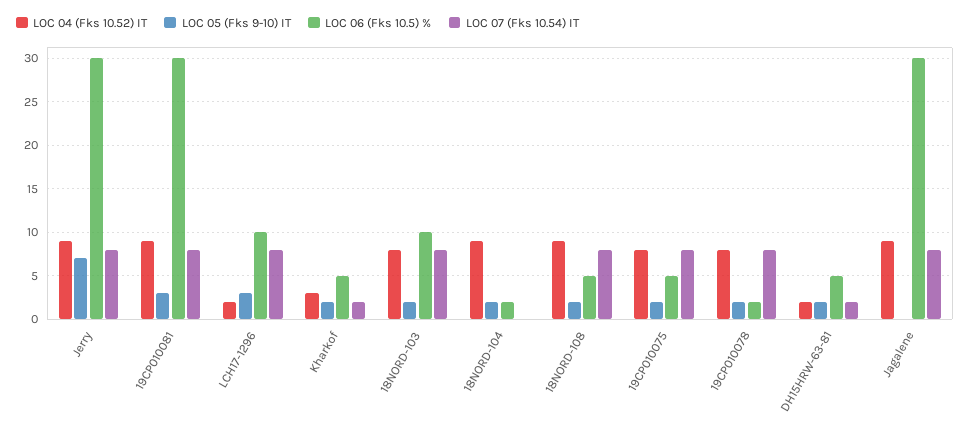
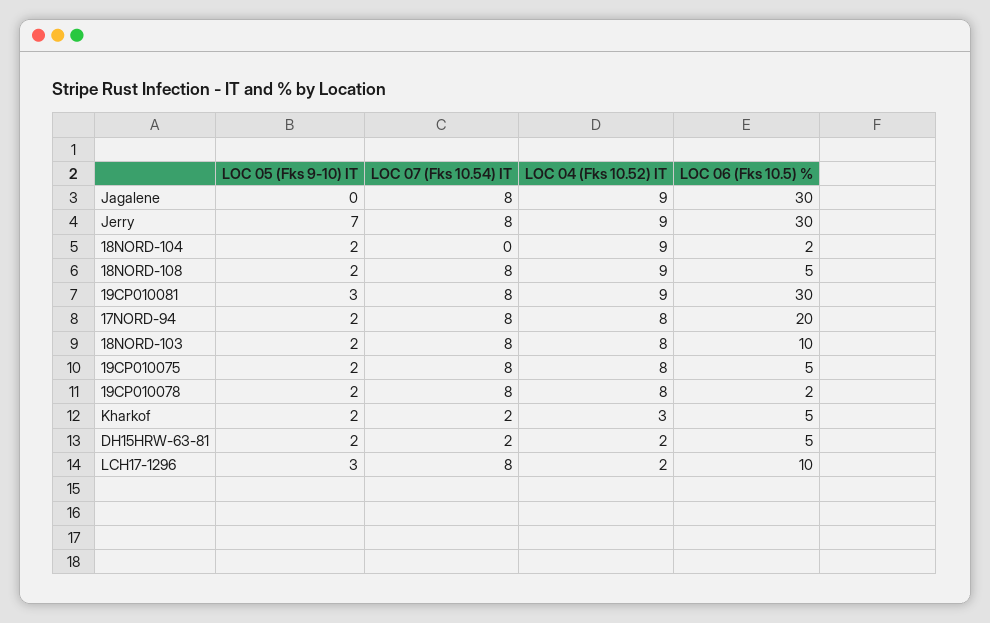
  {
    "LOC 04 (Fks 10.52) IT": {
      "Jerry": 9,
      "19CP010081": 9,
      "LCH17-1296": 2,
      "Kharkof": 3,
      "18NORD-103": 8,
      "18NORD-104": 9,
      "18NORD-108": 9,
      "19CP010075": 8,
      "19CP010078": 8,
      "DH15HRW-63-81": 2,
-     "Jagalene": 9
+     "Jagalene": 9,
+     "17NORD-94": 8
    },
    "LOC 05 (Fks 9-10) IT": {
      "Jerry": 7,
      "19CP010081": 3,
      "LCH17-1296": 3,
      "Kharkof": 2,
      "18NORD-103": 2,
      "18NORD-104": 2,
      "18NORD-108": 2,
      "19CP010075": 2,
      "19CP010078": 2,
      "DH15HRW-63-81": 2,
-     "Jagalene": 0
+     "Jagalene": 0,
+     "17NORD-94": 2
    },
    "LOC 06 (Fks 10.5) %": {
      "Jerry": 30,
      "19CP010081": 30,
      "LCH17-1296": 10,
      "Kharkof": 5,
      "18NORD-103": 10,
      "18NORD-104": 2,
      "18NORD-108": 5,
      "19CP010075": 5,
      "19CP010078": 2,
      "DH15HRW-63-81": 5,
-     "Jagalene": 30
+     "Jagalene": 30,
+     "17NORD-94": 20
    },
    "LOC 07 (Fks 10.54) IT": {
      "Jerry": 8,
      "19CP010081": 8,
      "LCH17-1296": 8,
      "Kharkof": 2,
      "18NORD-103": 8,
      "18NORD-104": 0,
      "18NORD-108": 8,
      "19CP010075": 8,
      "19CP010078": 8,
      "DH15HRW-63-81": 2,
-     "Jagalene": 8
+     "Jagalene": 8,
+     "17NORD-94": 8
    }
  }

